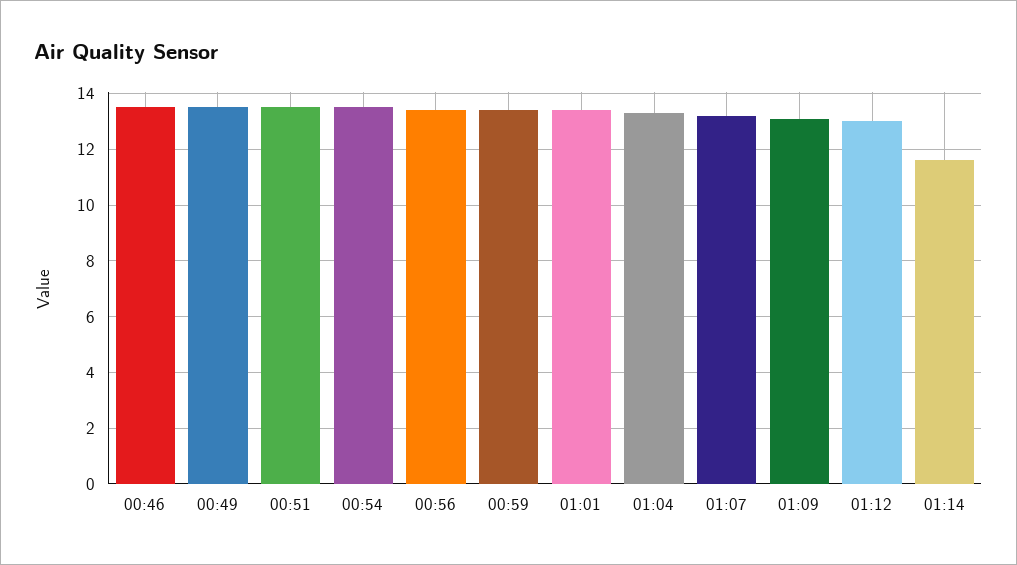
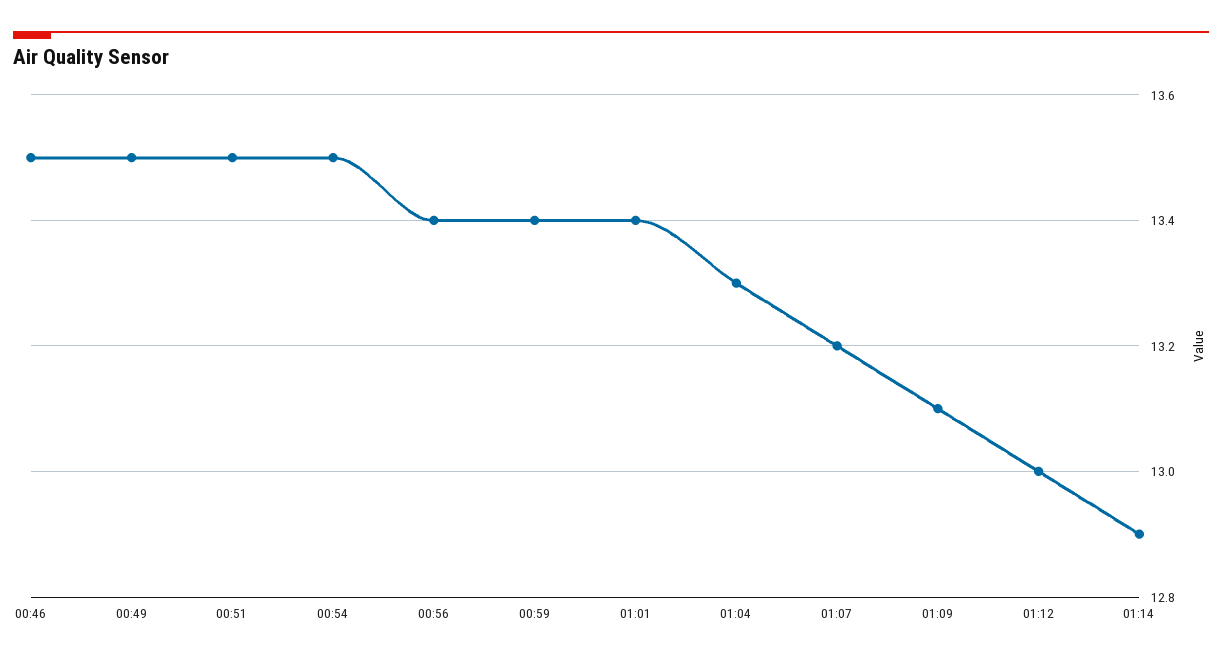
  {
    "00:46": 13.5,
    "00:49": 13.5,
    "00:51": 13.5,
    "00:54": 13.5,
    "00:56": 13.4,
    "00:59": 13.4,
    "01:01": 13.4,
    "01:04": 13.3,
    "01:07": 13.2,
    "01:09": 13.1,
    "01:12": 13,
-   "01:14": 11.5
+   "01:14": 12.9
  }

